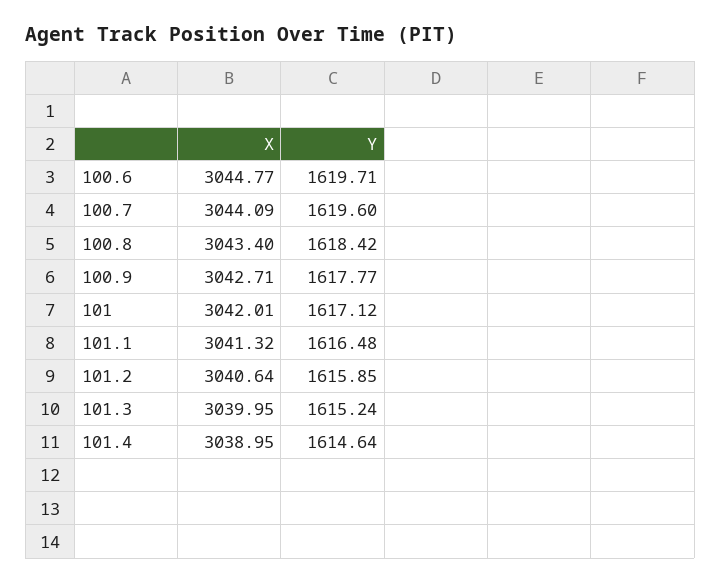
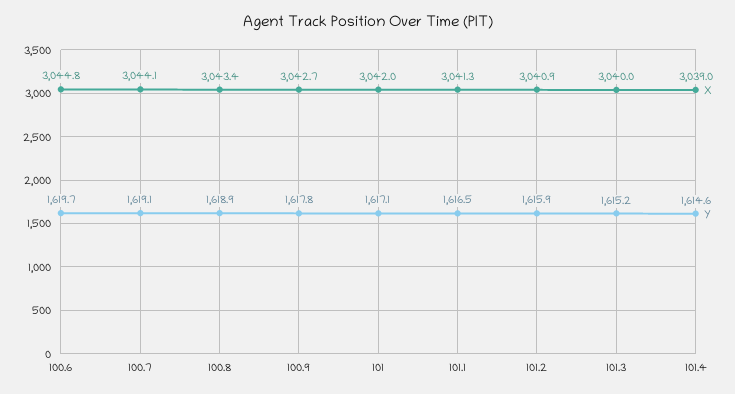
  {
    "X": {
      "100.6": 3044.77,
      "100.7": 3044.09,
      "100.8": 3043.4,
      "100.9": 3042.71,
      "101": 3042.01,
      "101.1": 3041.32,
-     "101.2": 3040.64,
+     "101.2": 3040.9,
      "101.3": 3039.95,
      "101.4": 3038.95
    },
    "Y": {
      "100.6": 1619.71,
-     "100.7": 1619.6,
+     "100.7": 1619.1,
-     "100.8": 1618.42,
+     "100.8": 1618.9,
      "100.9": 1617.77,
      "101": 1617.12,
      "101.1": 1616.48,
      "101.2": 1615.85,
      "101.3": 1615.24,
      "101.4": 1614.64
    }
  }

